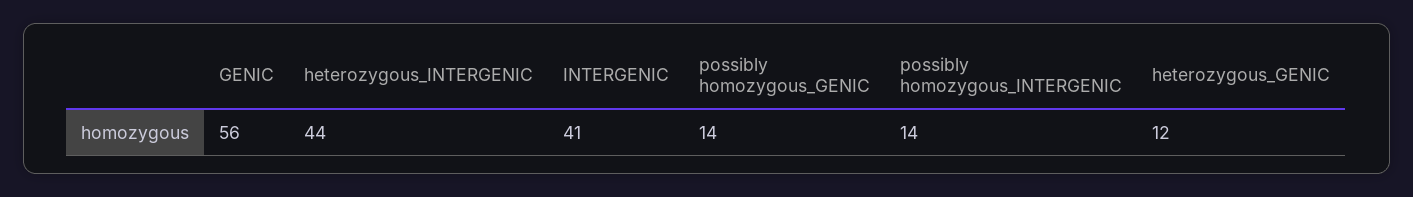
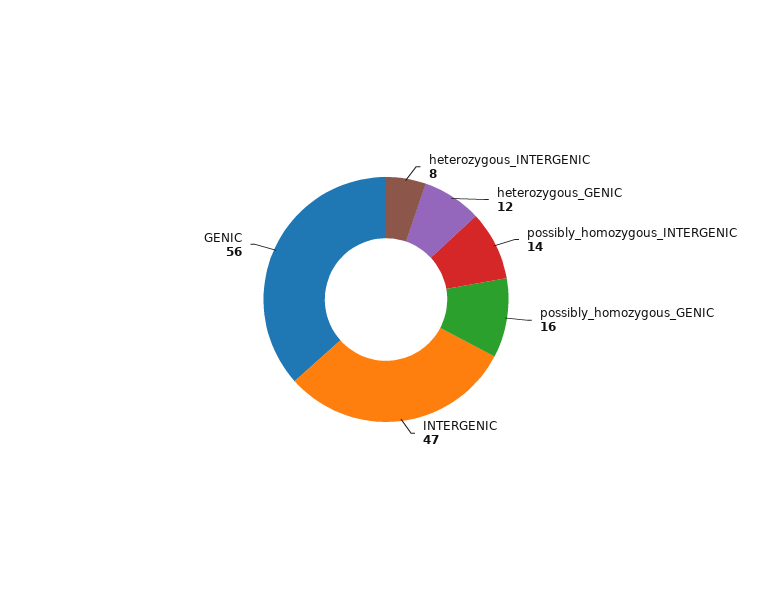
  {
    "GENIC": 56,
-   "heterozygous_INTERGENIC": 44,
+   "heterozygous_INTERGENIC": 8,
-   "INTERGENIC": 41,
+   "INTERGENIC": 47,
-   "possibly homozygous_GENIC": 14,
+   "possibly homozygous_GENIC": 16,
    "possibly homozygous_INTERGENIC": 14,
    "heterozygous_GENIC": 12
  }

